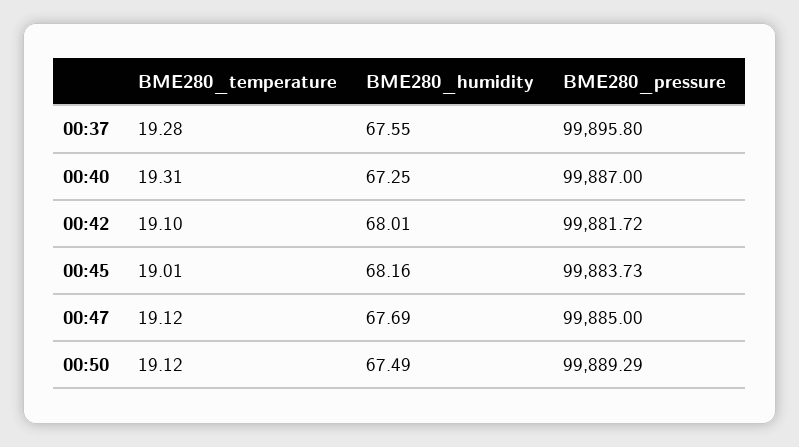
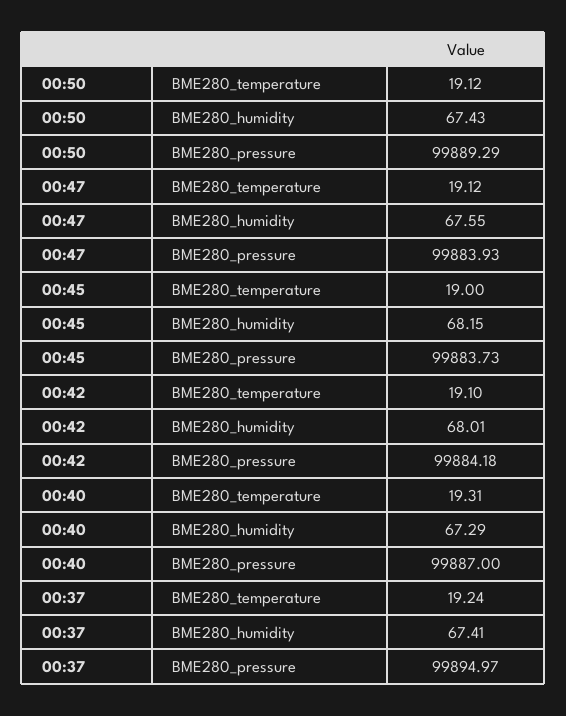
  {
    "BME280_temperature": {
-     "00:37": 19.28,
+     "00:37": 19.24,
      "00:40": 19.31,
      "00:42": 19.1,
-     "00:45": 19.01,
+     "00:45": 19,
      "00:47": 19.12,
      "00:50": 19.12
    },
    "BME280_humidity": {
-     "00:37": 67.55,
+     "00:37": 67.41,
-     "00:40": 67.25,
+     "00:40": 67.29,
      "00:42": 68.01,
-     "00:45": 68.16,
+     "00:45": 68.15,
-     "00:47": 67.69,
+     "00:47": 67.55,
-     "00:50": 67.49
+     "00:50": 67.43
    },
    "BME280_pressure": {
-     "00:37": 99895.8,
+     "00:37": 99894.97,
      "00:40": 99887,
-     "00:42": 99881.72,
+     "00:42": 99884.18,
      "00:45": 99883.73,
-     "00:47": 99885,
+     "00:47": 99883.93,
      "00:50": 99889.29
    }
  }

